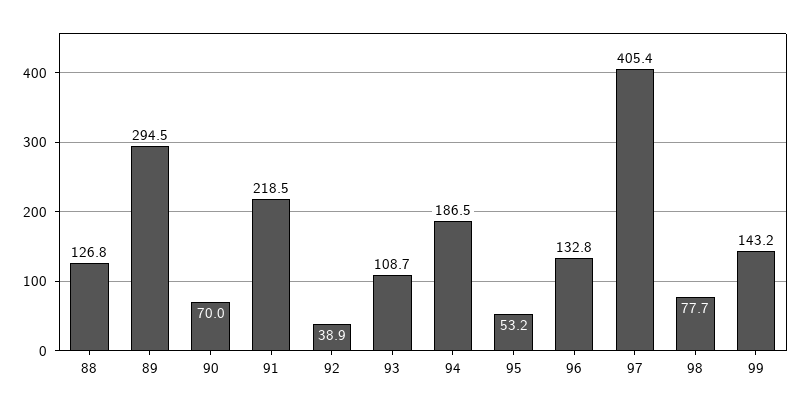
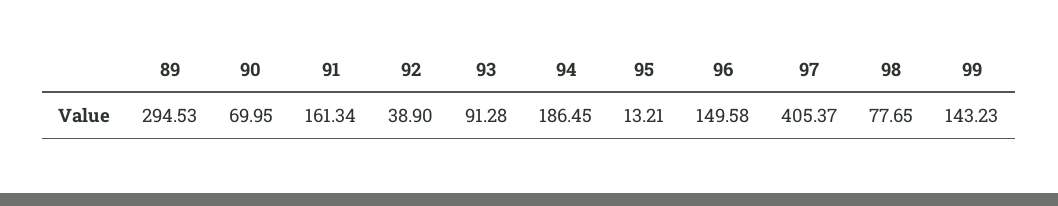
  {
-   "88": 126.8,
    "89": 294.53,
    "90": 69.95,
-   "91": 218.5,
+   "91": 161.34,
    "92": 38.9,
-   "93": 108.7,
+   "93": 91.28,
    "94": 186.45,
-   "95": 53.2,
+   "95": 13.21,
-   "96": 132.8,
+   "96": 149.58,
    "97": 405.37,
    "98": 77.65,
    "99": 143.23
  }

